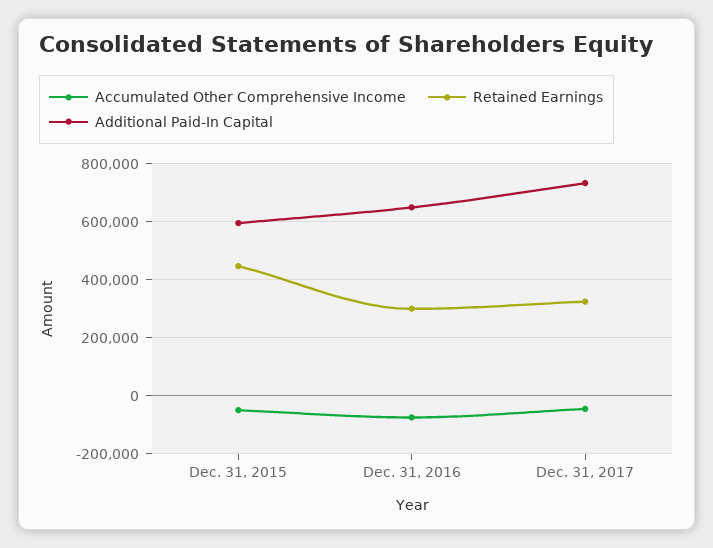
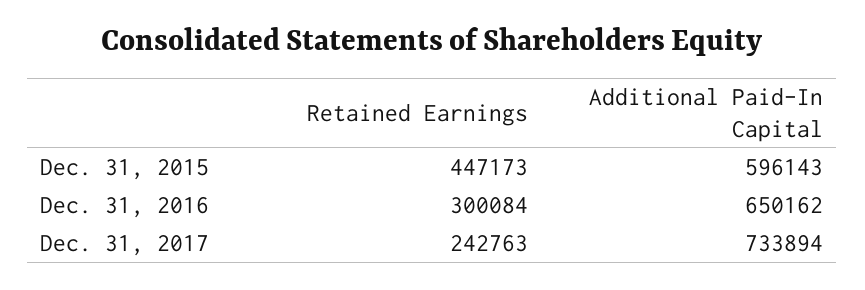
  {
-   "Accumulated Other Comprehensive Income": {
-     "Dec. 31, 2015": -50000,
-     "Dec. 31, 2016": -75000,
-     "Dec. 31, 2017": -50000
-   },
    "Retained Earnings": {
      "Dec. 31, 2015": 447173,
      "Dec. 31, 2016": 300084,
-     "Dec. 31, 2017": 325000
+     "Dec. 31, 2017": 242763
    },
    "Additional Paid-In Capital": {
      "Dec. 31, 2015": 596143,
      "Dec. 31, 2016": 650162,
      "Dec. 31, 2017": 733894
    }
  }

